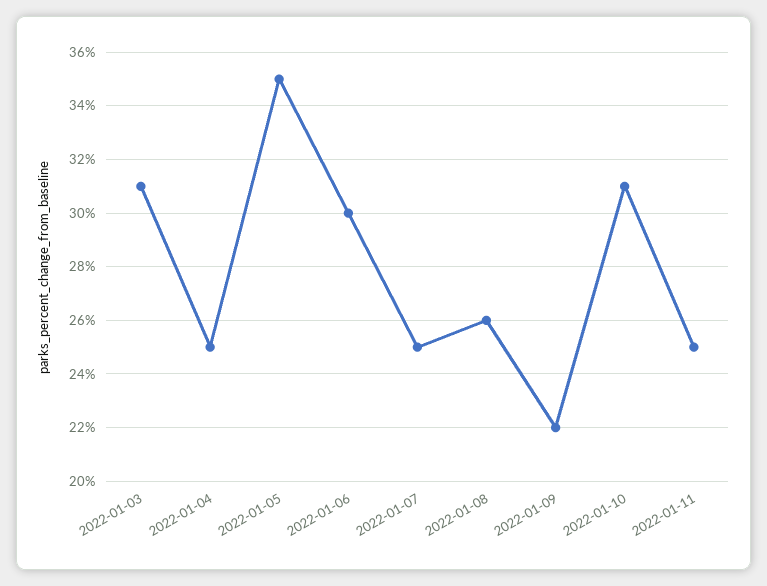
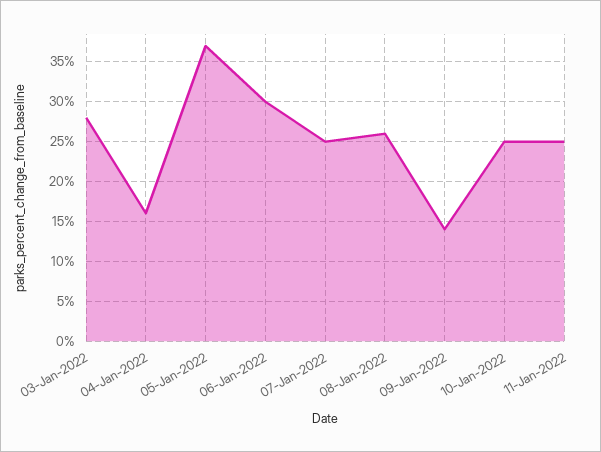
  {
-   "2022-01-03": 31,
+   "2022-01-03": 28,
-   "2022-01-04": 25,
+   "2022-01-04": 16,
-   "2022-01-05": 35,
+   "2022-01-05": 37,
    "2022-01-06": 30,
    "2022-01-07": 25,
    "2022-01-08": 26,
-   "2022-01-09": 22,
+   "2022-01-09": 14,
-   "2022-01-10": 31,
+   "2022-01-10": 25,
    "2022-01-11": 25
  }

